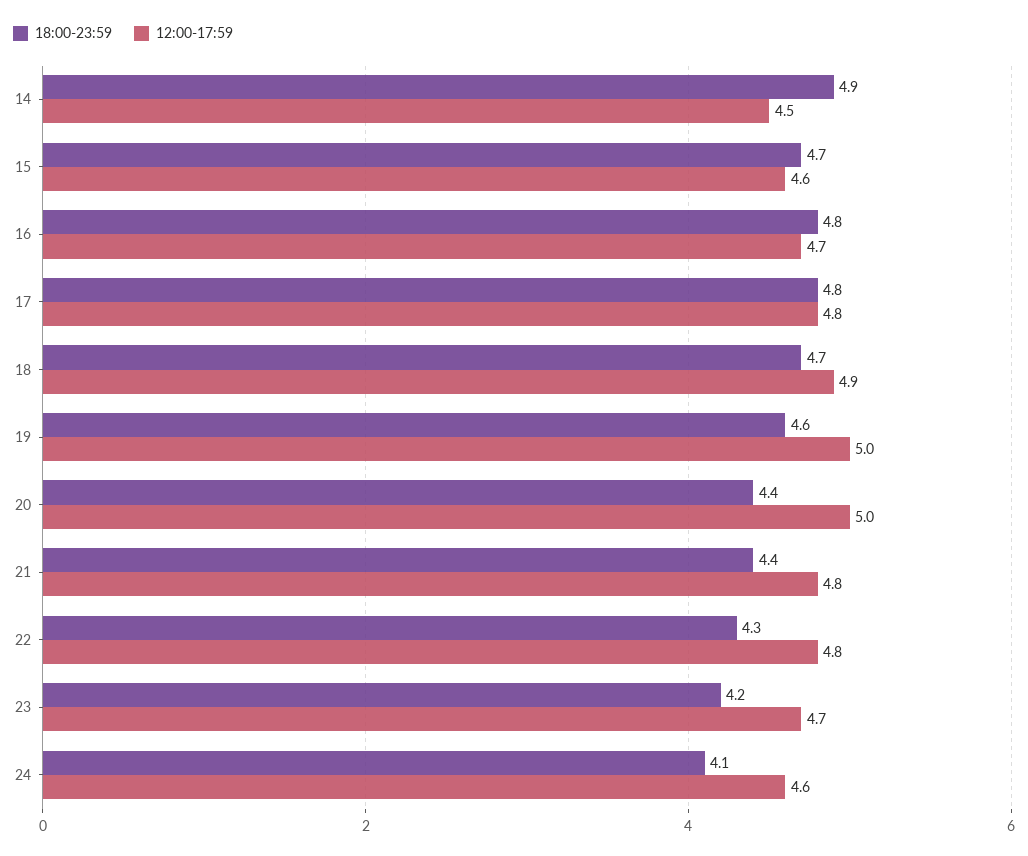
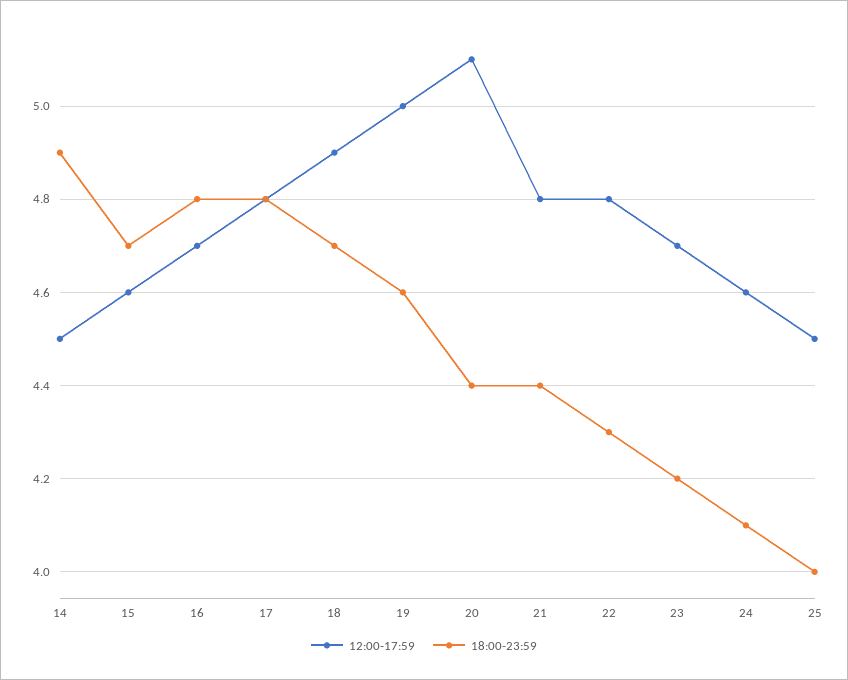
  {
    "18:00-23:59": {
      "14": 4.9,
      "15": 4.7,
      "16": 4.8,
      "17": 4.8,
      "18": 4.7,
      "19": 4.6,
      "20": 4.4,
      "21": 4.4,
      "22": 4.3,
      "23": 4.2,
-     "24": 4.1
+     "24": 4.1,
+     "25": 4
    },
    "12:00-17:59": {
      "14": 4.5,
      "15": 4.6,
      "16": 4.7,
      "17": 4.8,
      "18": 4.9,
      "19": 5,
-     "20": 5,
+     "20": 5.1,
      "21": 4.8,
      "22": 4.8,
      "23": 4.7,
-     "24": 4.6
+     "24": 4.6,
+     "25": 4.5
    }
  }

